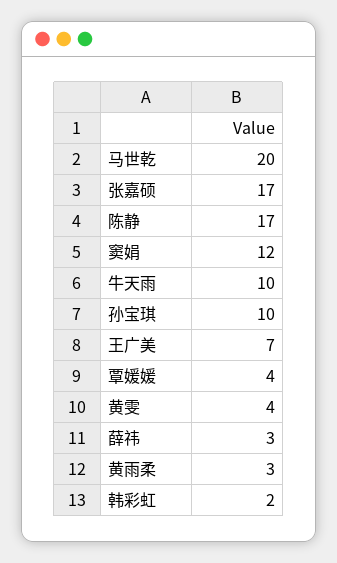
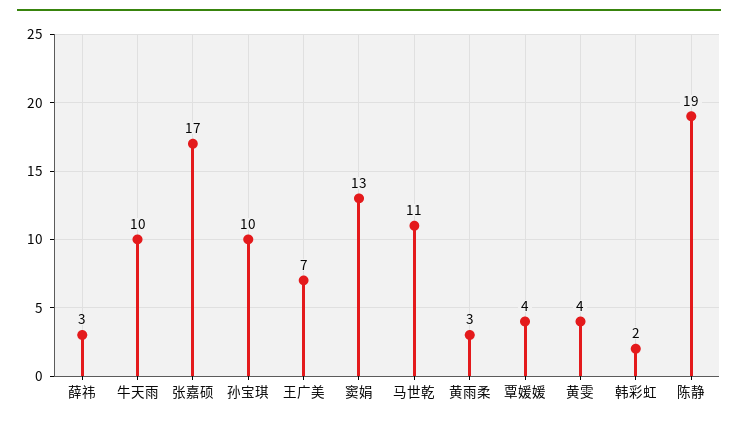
  {
-   "马世乾": 20,
+   "马世乾": 11,
    "张嘉硕": 17,
-   "陈静": 17,
+   "陈静": 19,
-   "窦娟": 12,
+   "窦娟": 13,
    "牛天雨": 10,
    "孙宝琪": 10,
    "王广美": 7,
    "覃媛媛": 4,
    "黄雯": 4,
    "薛祎": 3,
    "黄雨柔": 3,
    "韩彩虹": 2
  }

